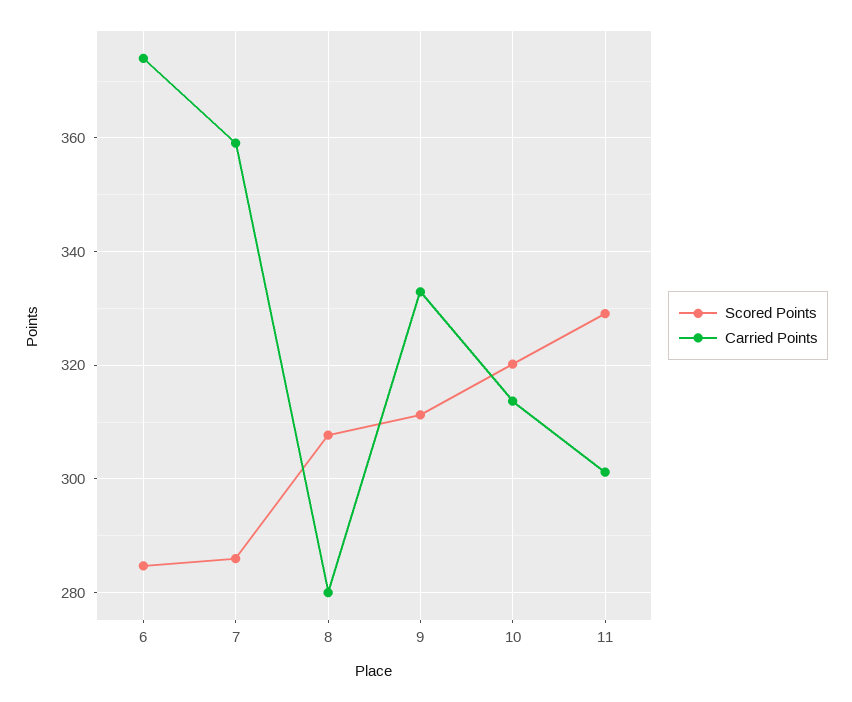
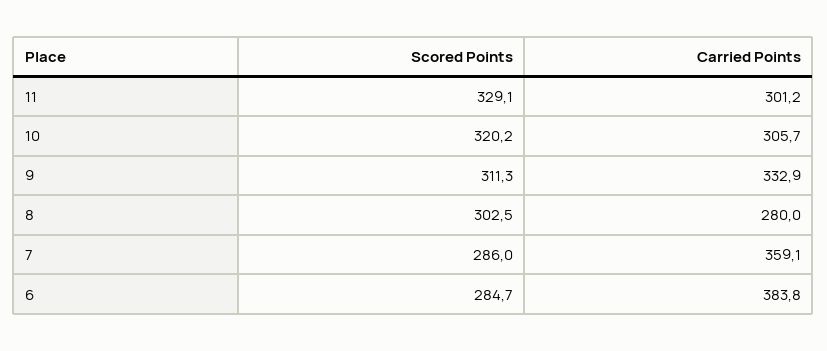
  {
    "Scored Points": {
      "6": 284.7,
      "7": 286,
-     "8": 308,
+     "8": 302.5,
      "9": 311.3,
      "10": 320.2,
      "11": 329.1
    },
    "Carried Points": {
-     "6": 374,
+     "6": 383.8,
      "7": 359.1,
      "8": 280,
      "9": 332.9,
-     "10": 314,
+     "10": 305.7,
      "11": 301.2
    }
  }

